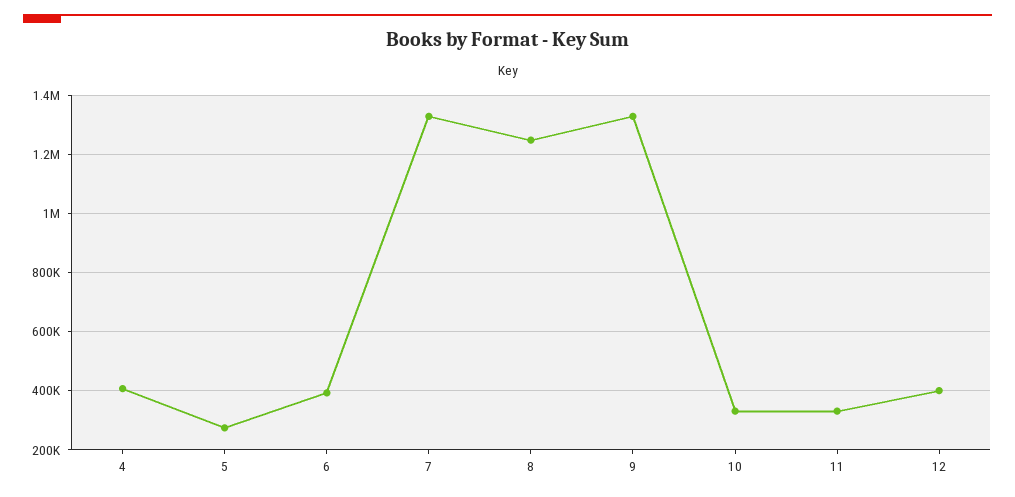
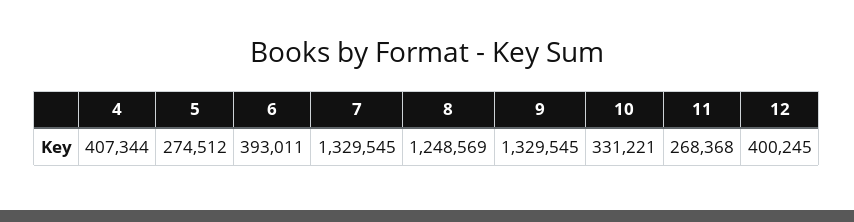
  {
    "4": 407344,
    "5": 274512,
    "6": 393011,
    "7": 1329545,
    "8": 1248569,
    "9": 1329545,
    "10": 331221,
-   "11": 325000,
+   "11": 268368,
    "12": 400245
  }

